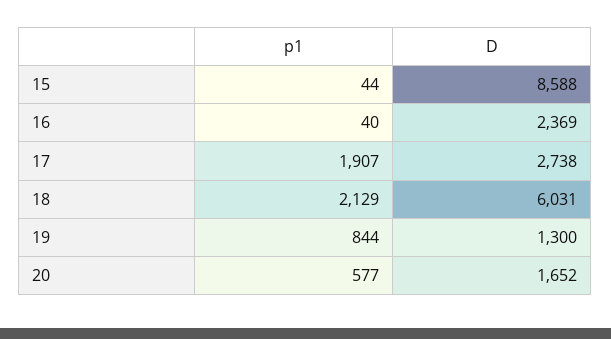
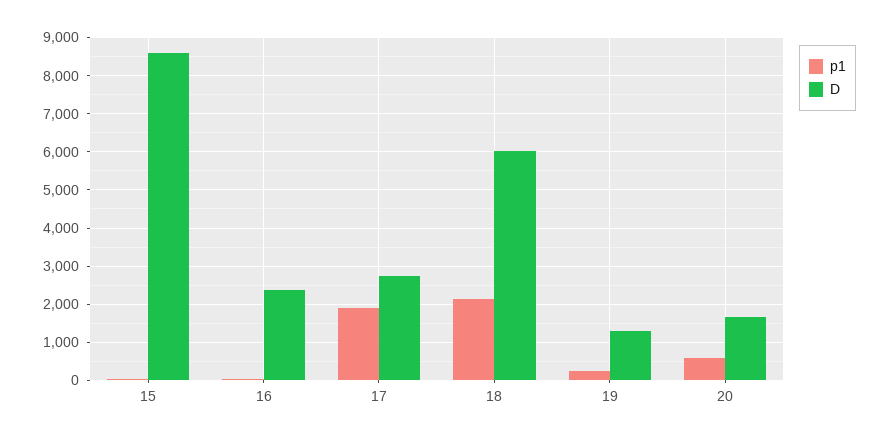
  {
    "p1": {
      "15": 44,
      "16": 40,
      "17": 1907,
      "18": 2129,
-     "19": 844,
+     "19": 200,
      "20": 577
    },
    "D": {
      "15": 8588,
      "16": 2369,
      "17": 2738,
      "18": 6031,
      "19": 1300,
      "20": 1652
    }
  }

